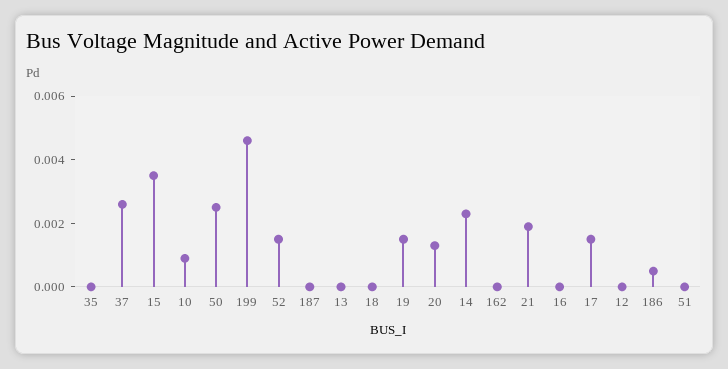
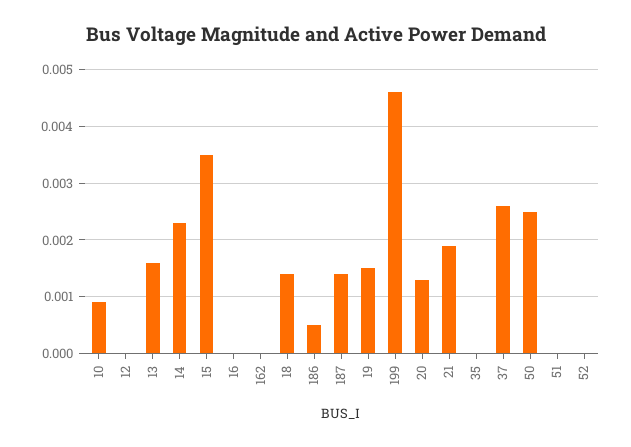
  {
    "35": 0,
    "37": 0.0025,
    "15": 0.0035,
    "10": 0.001,
    "50": 0.0025,
    "199": 0.0045,
-   "52": 0.0015,
+   "52": 0,
-   "187": 0,
+   "187": 0.0015,
-   "13": 0,
+   "13": 0.0015,
-   "18": 0,
+   "18": 0.0015,
    "19": 0.0015,
    "20": 0.0015,
    "14": 0.0025,
    "162": 0,
    "21": 0.002,
    "16": 0,
-   "17": 0.0015,
    "12": 0,
    "186": 0.0005,
    "51": 0
  }

